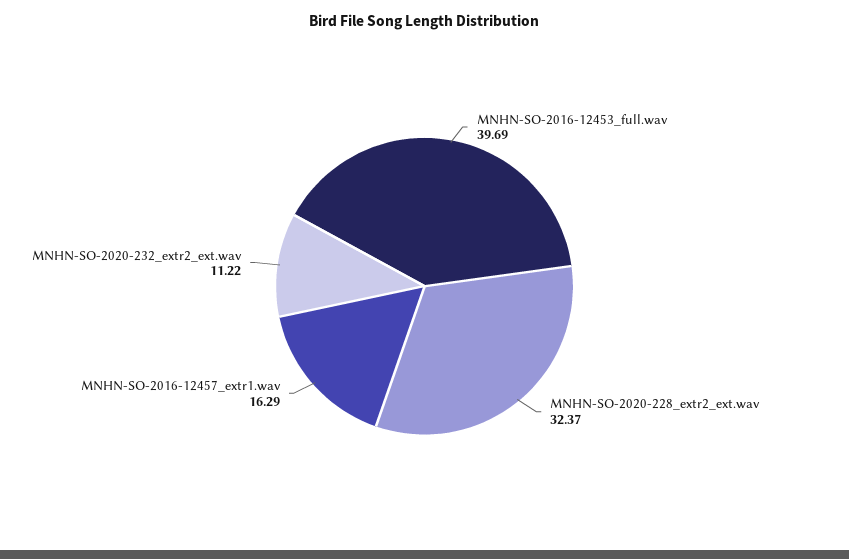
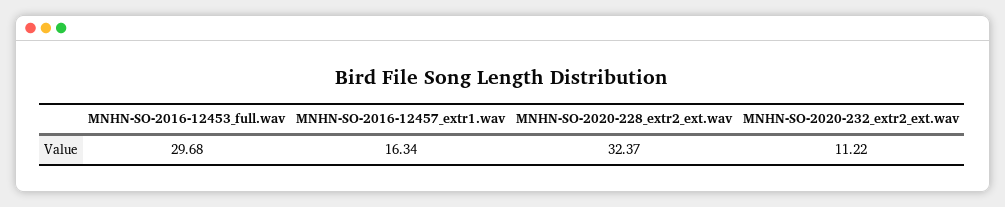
  {
-   "MNHN-SO-2016-12453_full.wav": 39.69,
+   "MNHN-SO-2016-12453_full.wav": 29.68,
    "MNHN-SO-2020-228_extr2_ext.wav": 32.37,
-   "MNHN-SO-2016-12457_extr1.wav": 16.29,
+   "MNHN-SO-2016-12457_extr1.wav": 16.34,
    "MNHN-SO-2020-232_extr2_ext.wav": 11.22
  }

